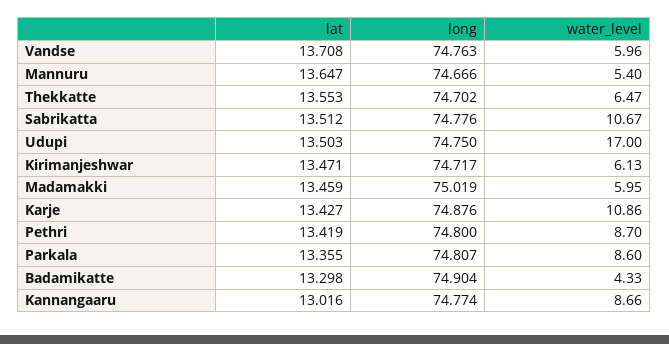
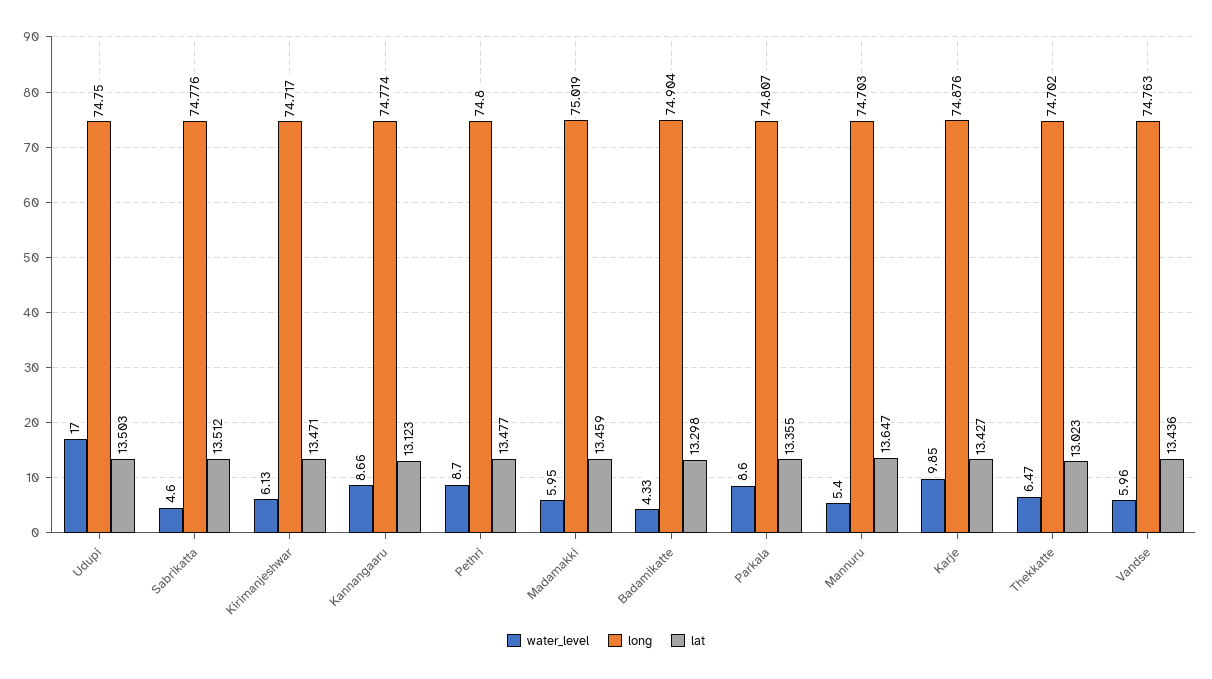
  {
    "lat": {
-     "Vandse": 13.708,
+     "Vandse": 13.436,
      "Mannuru": 13.647,
-     "Thekkatte": 13.553,
+     "Thekkatte": 13.023,
      "Sabrikatta": 13.512,
      "Udupi": 13.503,
      "Kirimanjeshwar": 13.471,
      "Madamakki": 13.459,
      "Karje": 13.427,
-     "Pethri": 13.419,
+     "Pethri": 13.477,
      "Parkala": 13.355,
      "Badamikatte": 13.298,
-     "Kannangaaru": 13.016
+     "Kannangaaru": 13.123
    },
    "long": {
      "Vandse": 74.763,
-     "Mannuru": 74.666,
+     "Mannuru": 74.703,
      "Thekkatte": 74.702,
      "Sabrikatta": 74.776,
      "Udupi": 74.75,
      "Kirimanjeshwar": 74.717,
      "Madamakki": 75.019,
      "Karje": 74.876,
      "Pethri": 74.8,
      "Parkala": 74.807,
      "Badamikatte": 74.904,
      "Kannangaaru": 74.774
    },
    "water_level": {
      "Vandse": 5.96,
      "Mannuru": 5.4,
      "Thekkatte": 6.47,
-     "Sabrikatta": 10.67,
+     "Sabrikatta": 4.6,
      "Udupi": 17,
      "Kirimanjeshwar": 6.13,
      "Madamakki": 5.95,
-     "Karje": 10.86,
+     "Karje": 9.85,
      "Pethri": 8.7,
      "Parkala": 8.6,
      "Badamikatte": 4.33,
      "Kannangaaru": 8.66
    }
  }

